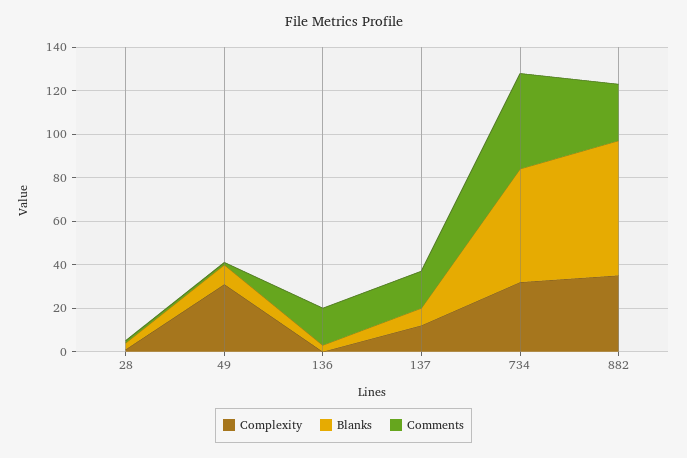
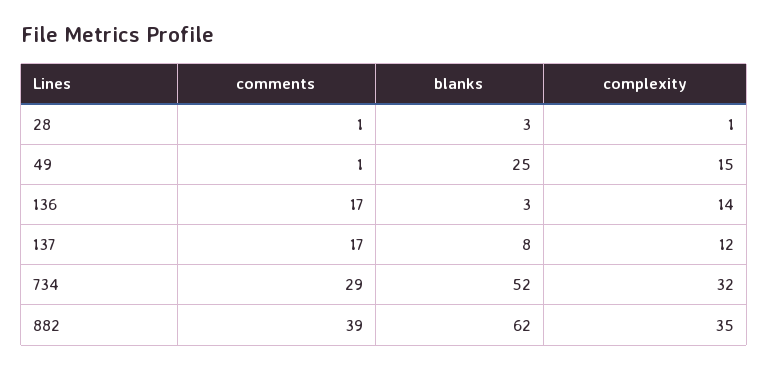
  {
    "Complexity": {
      "28": 1,
-     "49": 30,
+     "49": 15,
-     "136": 0,
+     "136": 14,
      "137": 12,
      "734": 32,
      "882": 35
    },
    "Blanks": {
      "28": 3,
-     "49": 10,
+     "49": 25,
      "136": 3,
      "137": 8,
      "734": 52,
      "882": 62
    },
    "Comments": {
      "28": 1,
      "49": 1,
      "136": 17,
      "137": 17,
-     "734": 45,
+     "734": 29,
-     "882": 25
+     "882": 39
    }
  }

